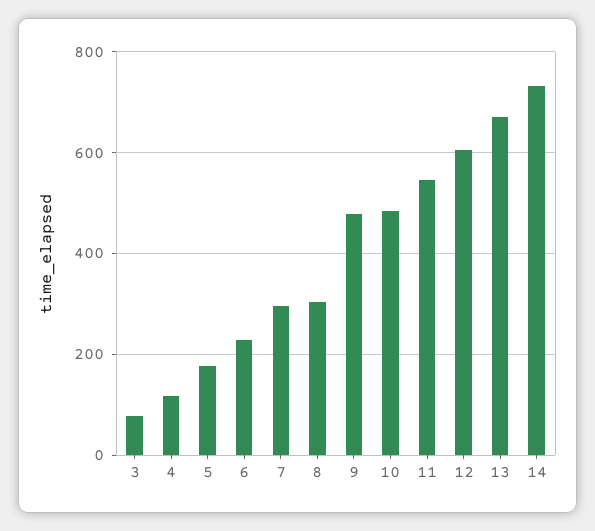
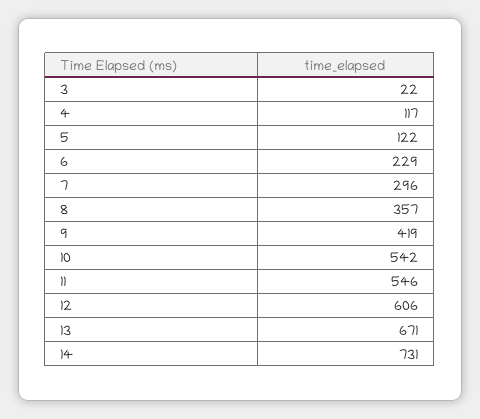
  {
-   "3": 80,
+   "3": 22,
    "4": 117,
-   "5": 180,
+   "5": 122,
    "6": 229,
    "7": 296,
-   "8": 300,
+   "8": 357,
-   "9": 480,
+   "9": 419,
-   "10": 480,
+   "10": 542,
    "11": 546,
    "12": 606,
    "13": 671,
    "14": 731
  }

